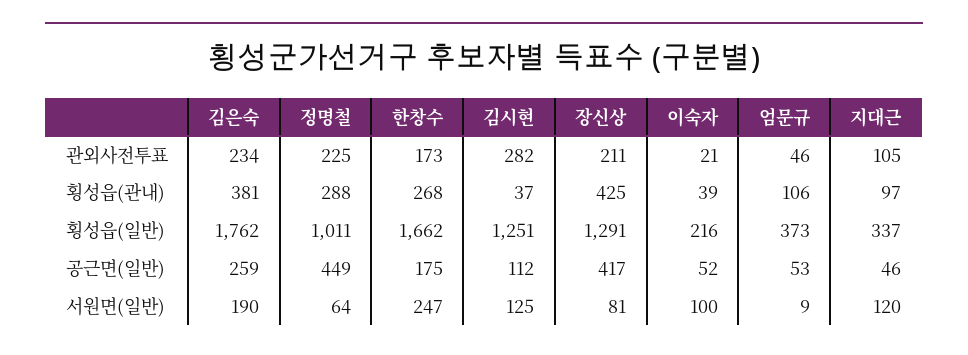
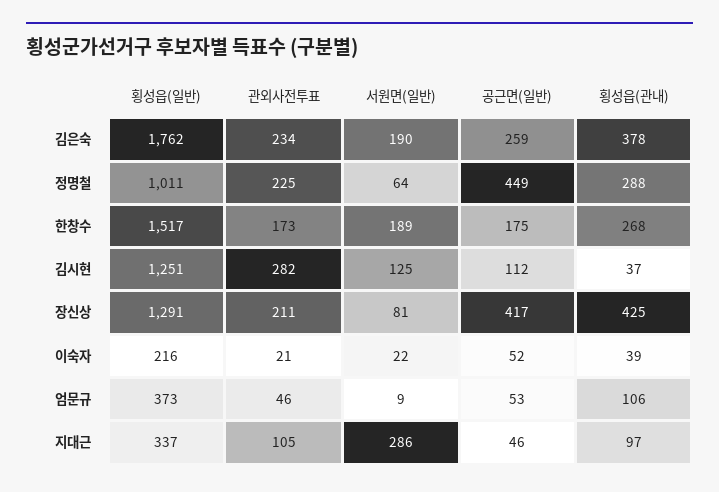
  {
    "김은숙": {
      "관외사전투표": 234,
-     "횡성읍(관내)": 381,
+     "횡성읍(관내)": 378,
      "횡성읍(일반)": 1762,
      "공근면(일반)": 259,
      "서원면(일반)": 190
    },
    "정명철": {
      "관외사전투표": 225,
      "횡성읍(관내)": 288,
      "횡성읍(일반)": 1011,
      "공근면(일반)": 449,
      "서원면(일반)": 64
    },
    "한창수": {
      "관외사전투표": 173,
      "횡성읍(관내)": 268,
-     "횡성읍(일반)": 1662,
+     "횡성읍(일반)": 1517,
      "공근면(일반)": 175,
-     "서원면(일반)": 247
+     "서원면(일반)": 189
    },
    "김시현": {
      "관외사전투표": 282,
      "횡성읍(관내)": 37,
      "횡성읍(일반)": 1251,
      "공근면(일반)": 112,
      "서원면(일반)": 125
    },
    "장신상": {
      "관외사전투표": 211,
      "횡성읍(관내)": 425,
      "횡성읍(일반)": 1291,
      "공근면(일반)": 417,
      "서원면(일반)": 81
    },
    "이숙자": {
      "관외사전투표": 21,
      "횡성읍(관내)": 39,
      "횡성읍(일반)": 216,
      "공근면(일반)": 52,
-     "서원면(일반)": 100
+     "서원면(일반)": 22
    },
    "엄문규": {
      "관외사전투표": 46,
      "횡성읍(관내)": 106,
      "횡성읍(일반)": 373,
      "공근면(일반)": 53,
      "서원면(일반)": 9
    },
    "지대근": {
      "관외사전투표": 105,
      "횡성읍(관내)": 97,
      "횡성읍(일반)": 337,
      "공근면(일반)": 46,
-     "서원면(일반)": 120
+     "서원면(일반)": 286
    }
  }

